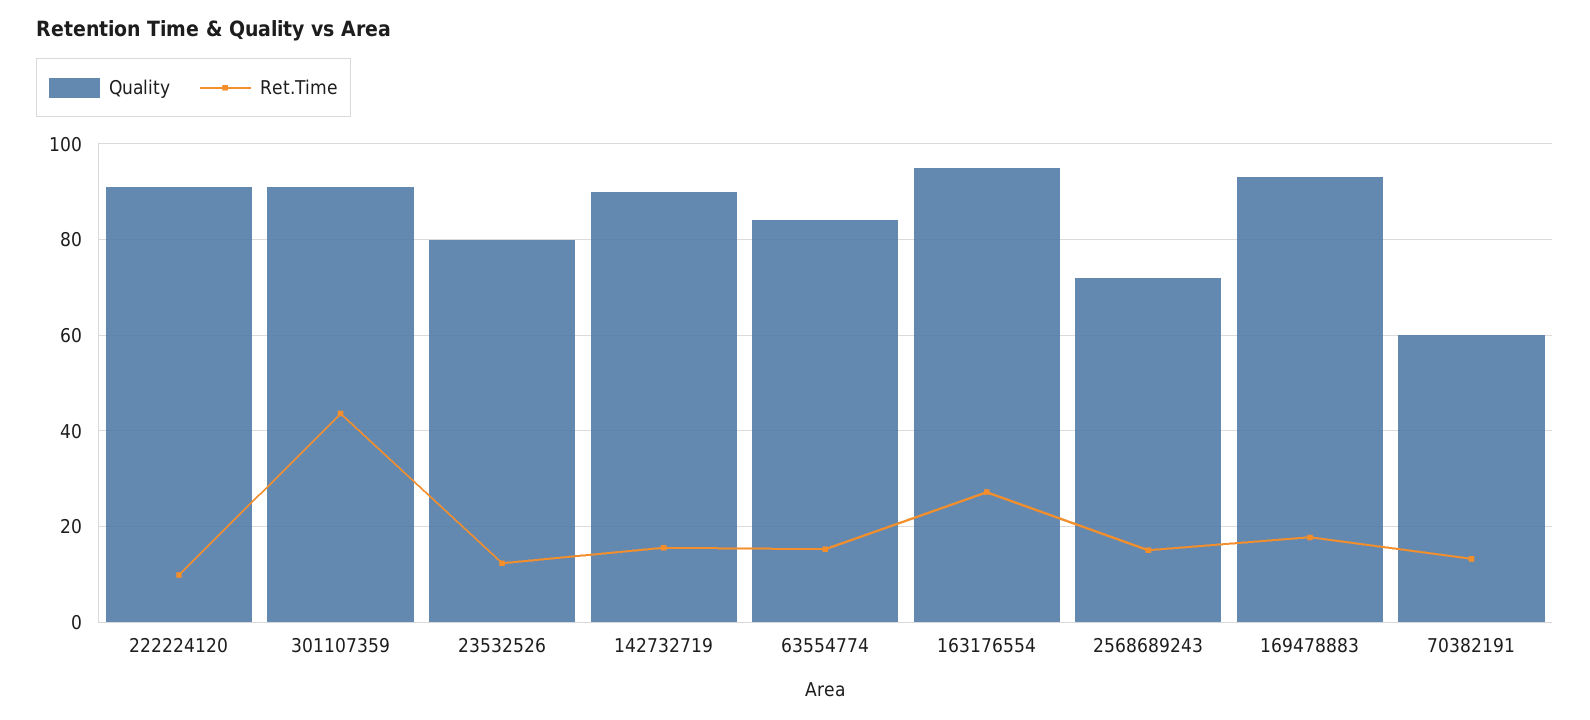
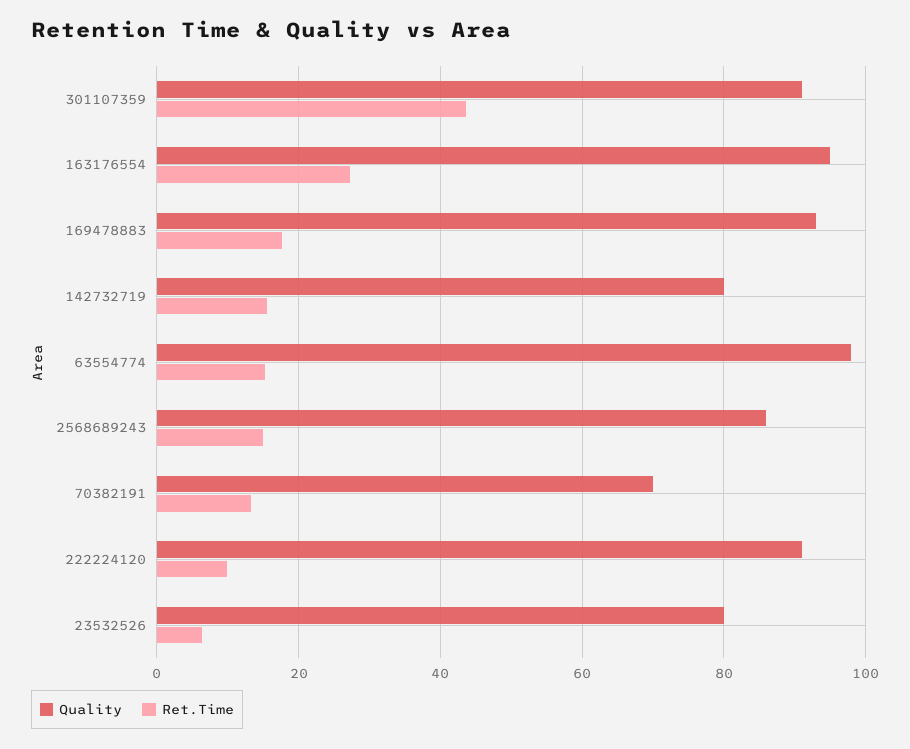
  {
    "Quality": {
      "222224120": 92,
      "301107359": 92,
      "23532526": 80,
-     "142732719": 90,
+     "142732719": 80,
-     "63554774": 84,
+     "63554774": 98,
      "163176554": 96,
-     "2568689243": 72,
+     "2568689243": 86,
      "169478883": 94,
-     "70382191": 60
+     "70382191": 70
    },
    "Ret.Time": {
      "222224120": 10,
      "301107359": 44,
-     "23532526": 12,
+     "23532526": 6,
      "142732719": 16,
      "63554774": 16,
      "163176554": 28,
      "2568689243": 16,
      "169478883": 18,
      "70382191": 14
    }
  }

